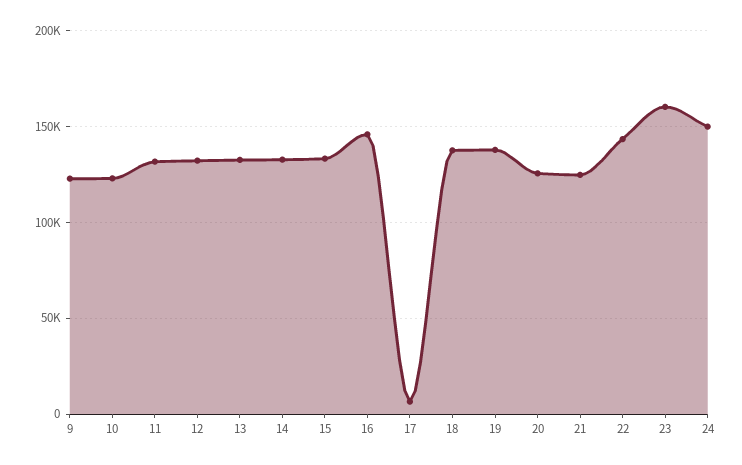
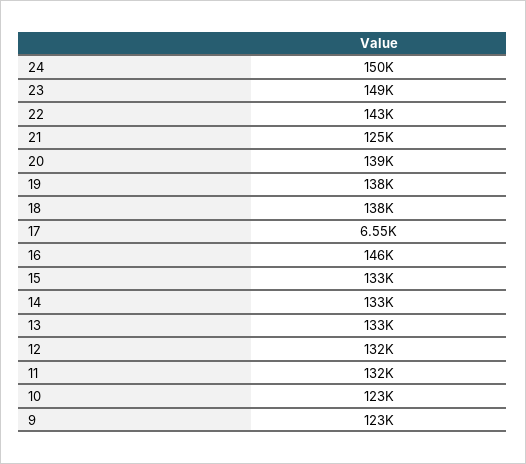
  {
    "9": 123000,
    "10": 123000,
    "11": 132000,
    "12": 132000,
    "13": 133000,
    "14": 133000,
    "15": 133000,
    "16": 146000,
    "17": 6550,
    "18": 138000,
    "19": 138000,
-   "20": 125000,
+   "20": 139000,
    "21": 125000,
    "22": 143000,
-   "23": 160000,
+   "23": 149000,
    "24": 150000
  }

